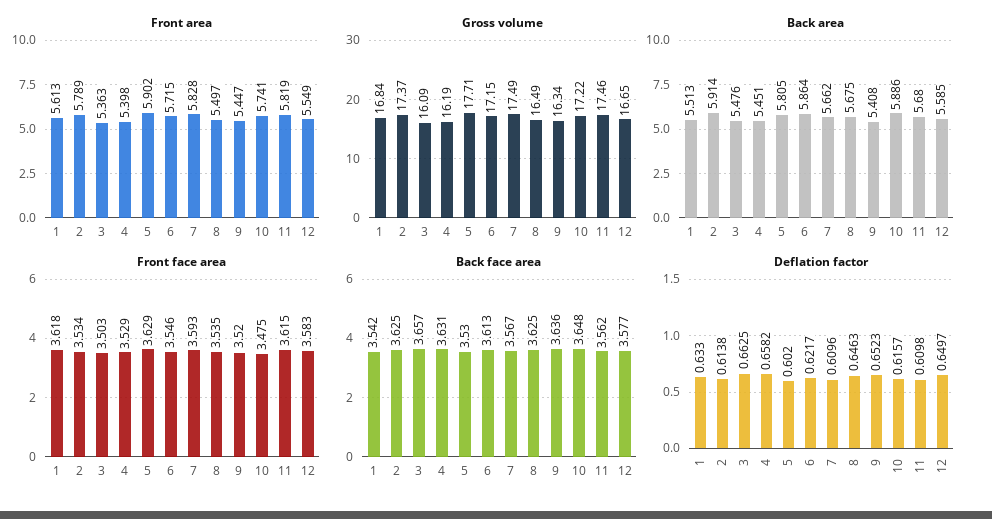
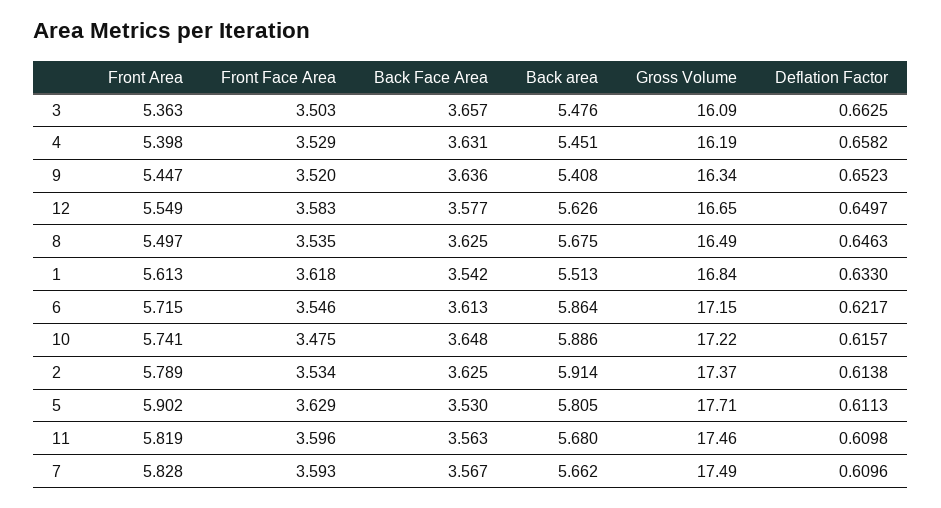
  {
    "Front area": {
      "1": 5.613,
      "2": 5.789,
      "3": 5.363,
      "4": 5.398,
      "5": 5.902,
      "6": 5.715,
      "7": 5.828,
      "8": 5.497,
      "9": 5.447,
      "10": 5.741,
      "11": 5.819,
      "12": 5.549
    },
    "Gross volume": {
      "1": 16.84,
      "2": 17.37,
      "3": 16.09,
      "4": 16.19,
      "5": 17.71,
      "6": 17.15,
      "7": 17.49,
      "8": 16.49,
      "9": 16.34,
      "10": 17.22,
      "11": 17.46,
      "12": 16.65
    },
    "Back area": {
      "1": 5.513,
      "2": 5.914,
      "3": 5.476,
      "4": 5.451,
      "5": 5.805,
      "6": 5.864,
      "7": 5.662,
      "8": 5.675,
      "9": 5.408,
      "10": 5.886,
      "11": 5.68,
-     "12": 5.585
+     "12": 5.626
    },
    "Front face area": {
      "1": 3.618,
      "2": 3.534,
      "3": 3.503,
      "4": 3.529,
      "5": 3.629,
      "6": 3.546,
      "7": 3.593,
      "8": 3.535,
      "9": 3.52,
      "10": 3.475,
-     "11": 3.615,
+     "11": 3.596,
      "12": 3.583
    },
    "Back face area": {
      "1": 3.542,
      "2": 3.625,
      "3": 3.657,
      "4": 3.631,
      "5": 3.53,
      "6": 3.613,
      "7": 3.567,
      "8": 3.625,
      "9": 3.636,
      "10": 3.648,
-     "11": 3.562,
+     "11": 3.563,
      "12": 3.577
    },
    "Deflation factor": {
      "1": 0.633,
      "2": 0.6138,
      "3": 0.6625,
      "4": 0.6582,
-     "5": 0.602,
+     "5": 0.6113,
      "6": 0.6217,
      "7": 0.6096,
      "8": 0.6463,
      "9": 0.6523,
      "10": 0.6157,
      "11": 0.6098,
      "12": 0.6497
    }
  }

